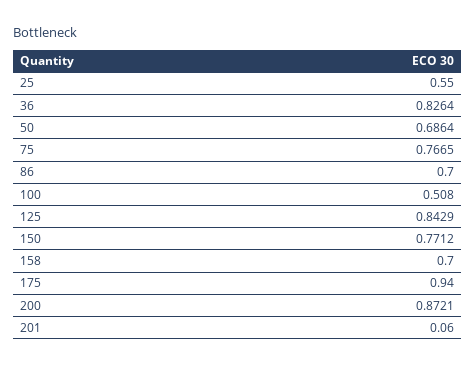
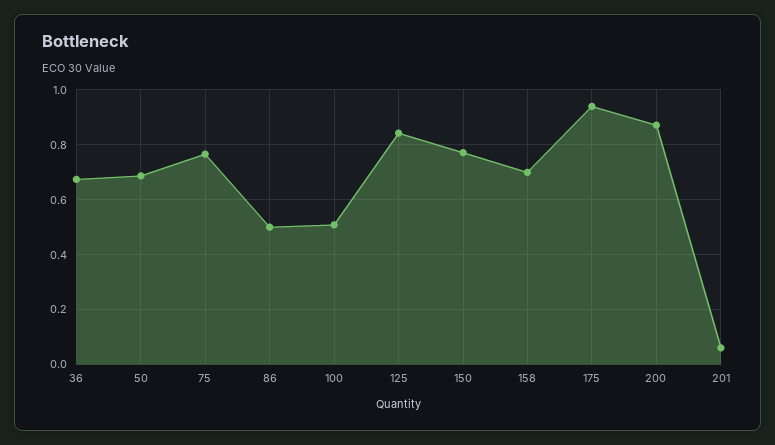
  {
-   "25": 0.55,
-   "36": 0.8264,
+   "36": 0.675,
    "50": 0.6864,
    "75": 0.7665,
-   "86": 0.7,
+   "86": 0.5,
    "100": 0.508,
    "125": 0.8429,
    "150": 0.7712,
    "158": 0.7,
    "175": 0.94,
    "200": 0.8721,
    "201": 0.06
  }

